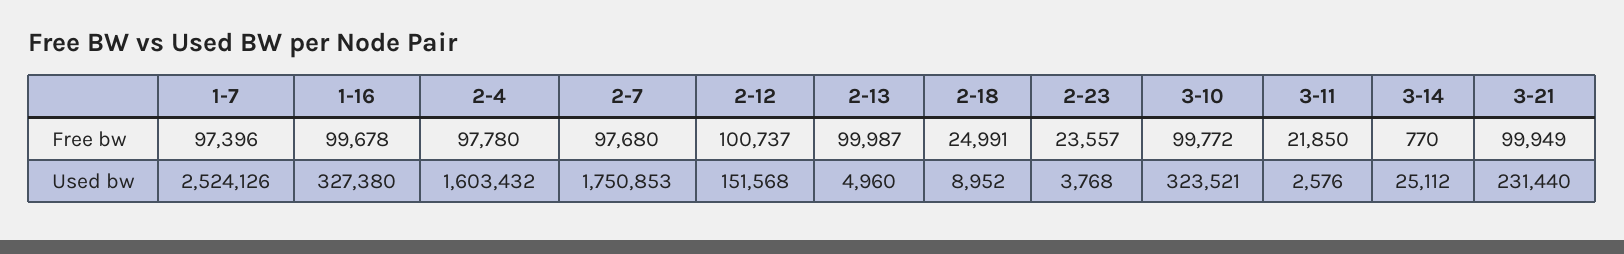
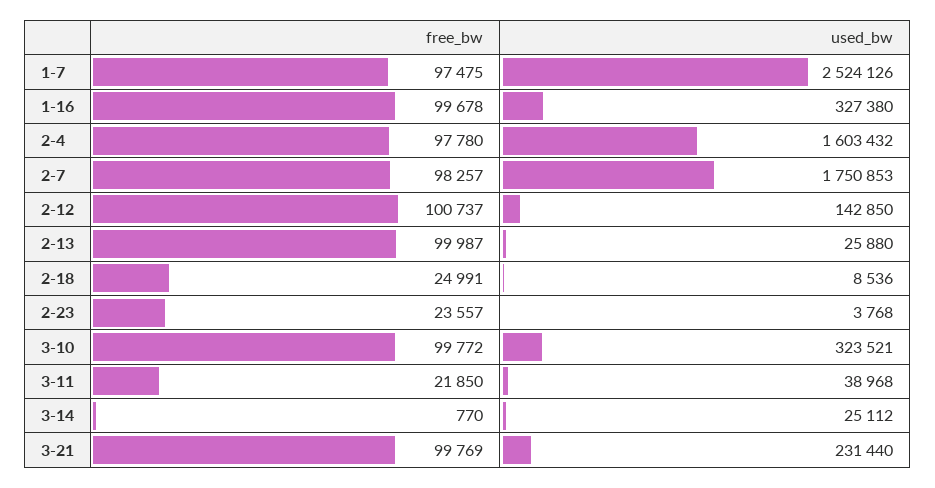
  {
    "1-7": {
-     "Free bw": 97396,
+     "Free bw": 97475,
      "Used bw": 2524126
    },
    "1-16": {
      "Free bw": 99678,
      "Used bw": 327380
    },
    "2-4": {
      "Free bw": 97780,
      "Used bw": 1603432
    },
    "2-7": {
-     "Free bw": 97680,
+     "Free bw": 98257,
      "Used bw": 1750853
    },
    "2-12": {
      "Free bw": 100737,
-     "Used bw": 151568
+     "Used bw": 142850
    },
    "2-13": {
      "Free bw": 99987,
-     "Used bw": 4960
+     "Used bw": 25880
    },
    "2-18": {
      "Free bw": 24991,
-     "Used bw": 8952
+     "Used bw": 8536
    },
    "2-23": {
      "Free bw": 23557,
      "Used bw": 3768
    },
    "3-10": {
      "Free bw": 99772,
      "Used bw": 323521
    },
    "3-11": {
      "Free bw": 21850,
-     "Used bw": 2576
+     "Used bw": 38968
    },
    "3-14": {
      "Free bw": 770,
      "Used bw": 25112
    },
    "3-21": {
-     "Free bw": 99949,
+     "Free bw": 99769,
      "Used bw": 231440
    }
  }

